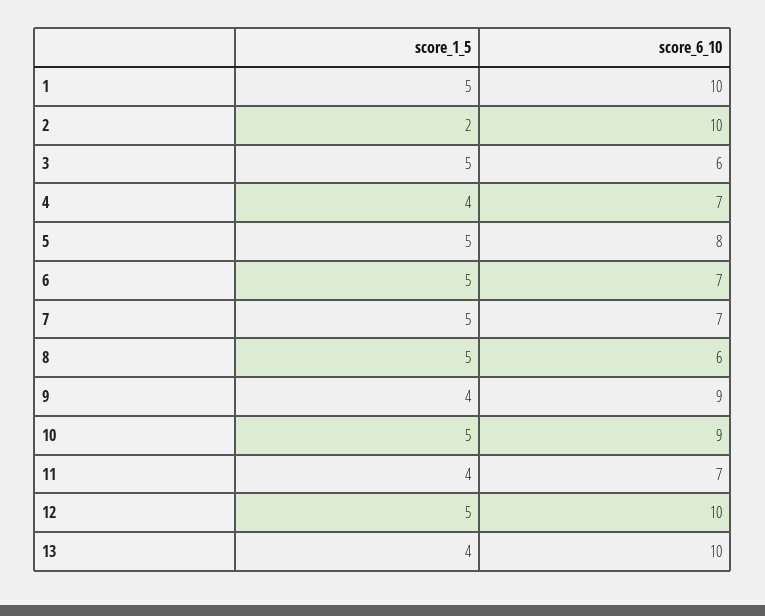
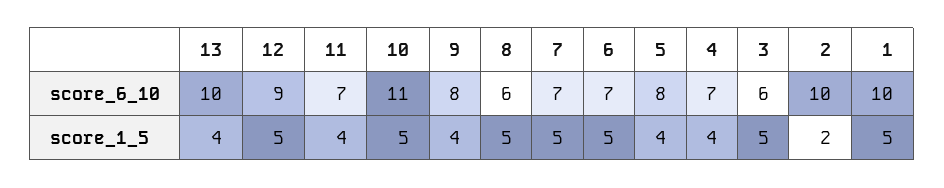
  {
    "score_1_5": {
      "1": 5,
      "2": 2,
      "3": 5,
      "4": 4,
-     "5": 5,
+     "5": 4,
      "6": 5,
      "7": 5,
      "8": 5,
      "9": 4,
      "10": 5,
      "11": 4,
      "12": 5,
      "13": 4
    },
    "score_6_10": {
      "1": 10,
      "2": 10,
      "3": 6,
      "4": 7,
      "5": 8,
      "6": 7,
      "7": 7,
      "8": 6,
-     "9": 9,
+     "9": 8,
-     "10": 9,
+     "10": 11,
      "11": 7,
-     "12": 10,
+     "12": 9,
      "13": 10
    }
  }

